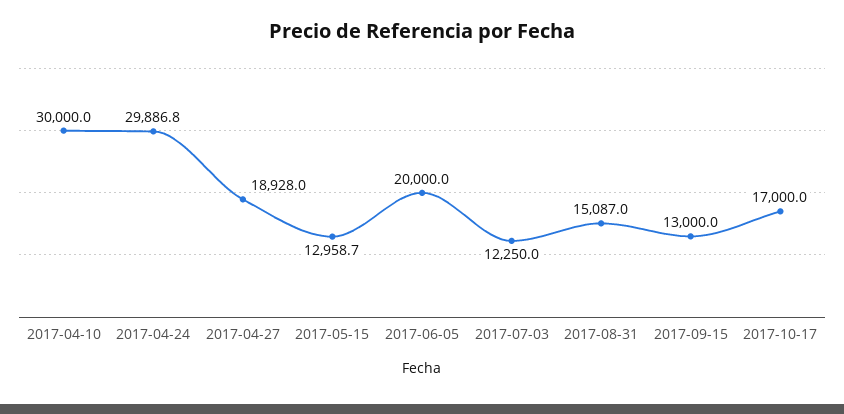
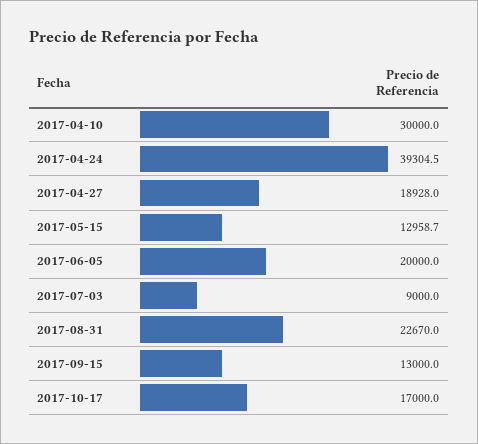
  {
    "2017-04-10": 30000,
-   "2017-04-24": 29886.8,
+   "2017-04-24": 39304.5,
    "2017-04-27": 18928,
    "2017-05-15": 12958.7,
    "2017-06-05": 20000,
-   "2017-07-03": 12250,
+   "2017-07-03": 9000,
-   "2017-08-31": 15087,
+   "2017-08-31": 22670,
    "2017-09-15": 13000,
    "2017-10-17": 17000
  }

